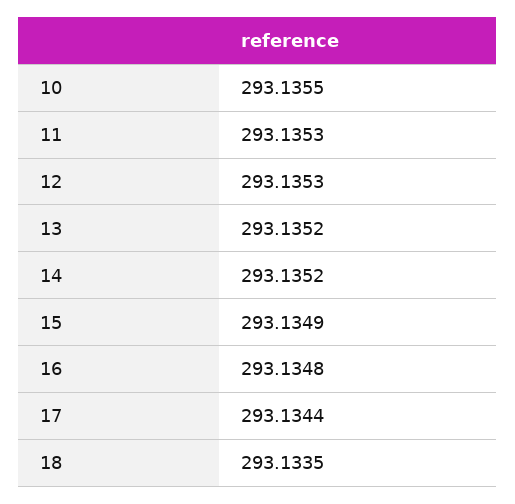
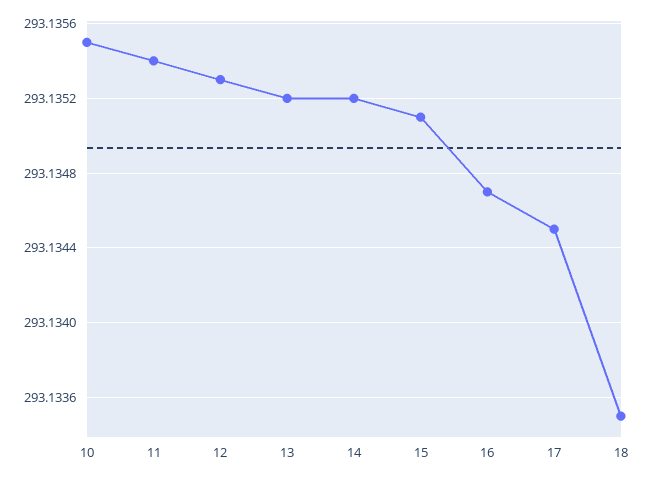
  {
    "10": 293.1355,
-   "11": 293.1353,
+   "11": 293.1354,
    "12": 293.1353,
    "13": 293.1352,
    "14": 293.1352,
-   "15": 293.1349,
+   "15": 293.1351,
-   "16": 293.1348,
+   "16": 293.1347,
-   "17": 293.1344,
+   "17": 293.1345,
    "18": 293.1335
  }

